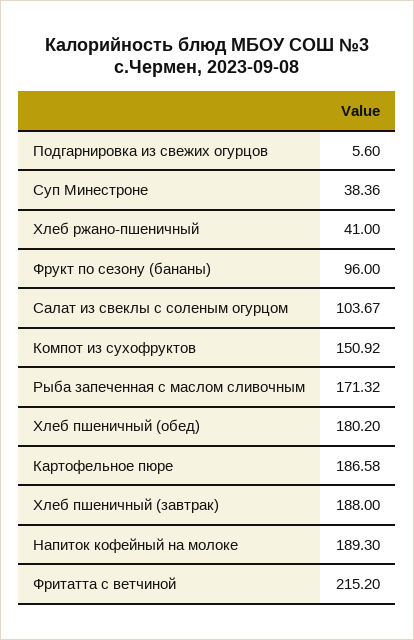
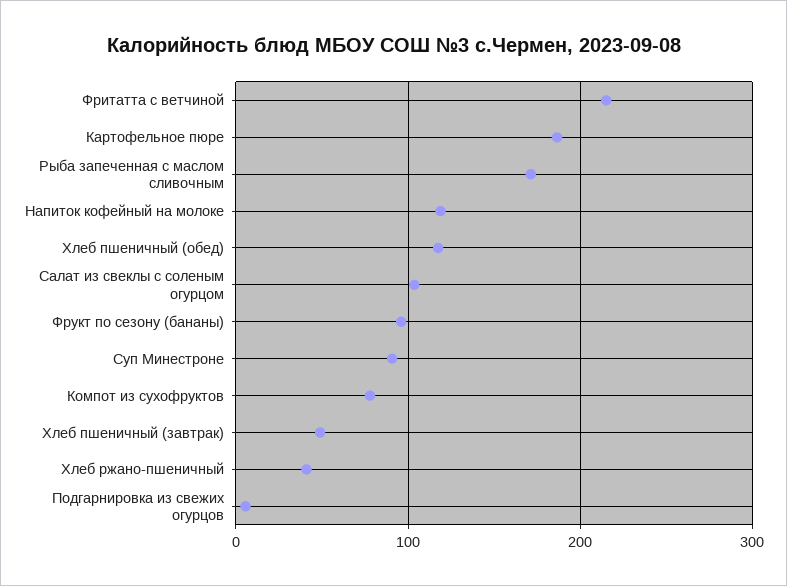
  {
    "Подгарнировка из свежих огурцов": 5.6,
-   "Суп Минестроне": 38.36,
+   "Суп Минестроне": 90,
    "Хлеб ржано-пшеничный": 41,
    "Фрукт по сезону (бананы)": 96,
    "Салат из свеклы с соленым огурцом": 103.67,
-   "Компот из сухофруктов": 150.92,
+   "Компот из сухофруктов": 80,
    "Рыба запеченная с маслом сливочным": 171.32,
-   "Хлеб пшеничный (обед)": 180.2,
+   "Хлеб пшеничный (обед)": 120,
    "Картофельное пюре": 186.58,
-   "Хлеб пшеничный (завтрак)": 188,
+   "Хлеб пшеничный (завтрак)": 50,
-   "Напиток кофейный на молоке": 189.3,
+   "Напиток кофейный на молоке": 120,
    "Фритатта с ветчиной": 215.2
  }

